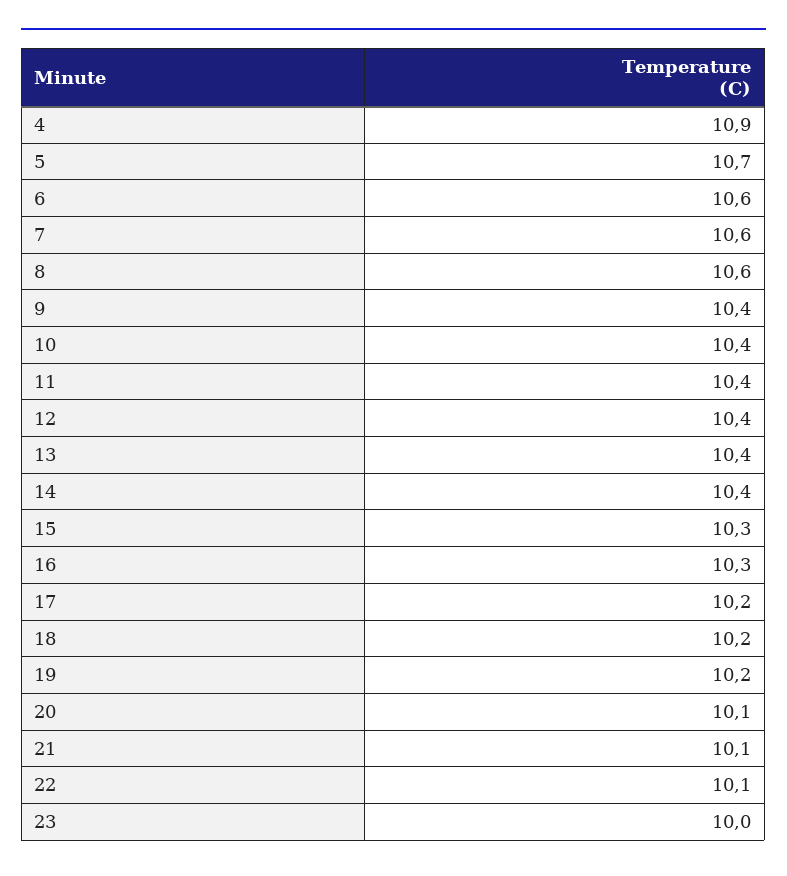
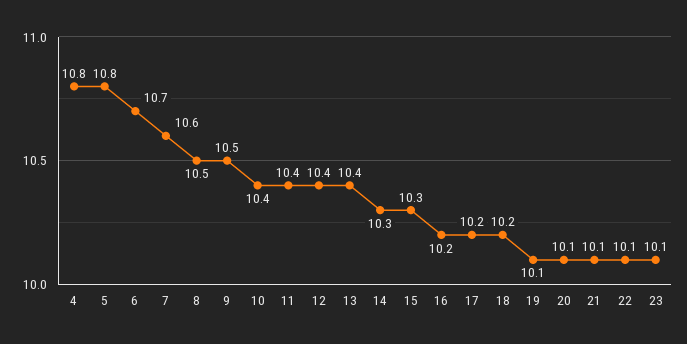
  {
-   "4": 10.9,
+   "4": 10.8,
-   "5": 10.7,
+   "5": 10.8,
-   "6": 10.6,
+   "6": 10.7,
    "7": 10.6,
-   "8": 10.6,
+   "8": 10.5,
-   "9": 10.4,
+   "9": 10.5,
    "10": 10.4,
    "11": 10.4,
    "12": 10.4,
    "13": 10.4,
-   "14": 10.4,
+   "14": 10.3,
    "15": 10.3,
-   "16": 10.3,
+   "16": 10.2,
    "17": 10.2,
    "18": 10.2,
-   "19": 10.2,
+   "19": 10.1,
    "20": 10.1,
    "21": 10.1,
    "22": 10.1,
-   "23": 10
+   "23": 10.1
  }

